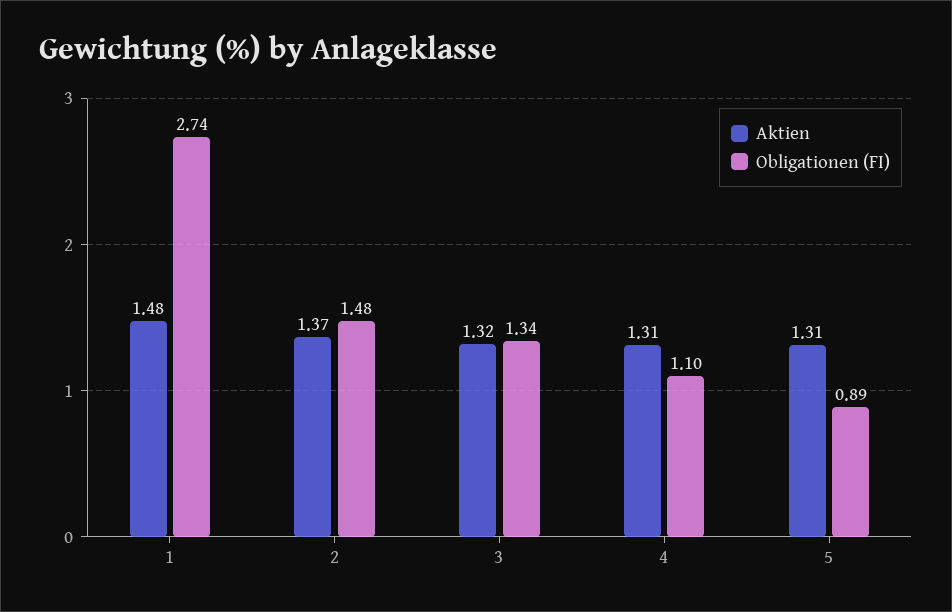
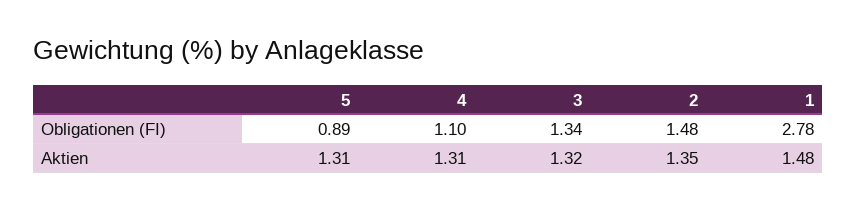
  {
    "Aktien": {
      "1": 1.48,
-     "2": 1.37,
+     "2": 1.35,
      "3": 1.32,
      "4": 1.31,
      "5": 1.31
    },
    "Obligationen (FI)": {
-     "1": 2.74,
+     "1": 2.78,
      "2": 1.48,
      "3": 1.34,
      "4": 1.1,
      "5": 0.89
    }
  }

